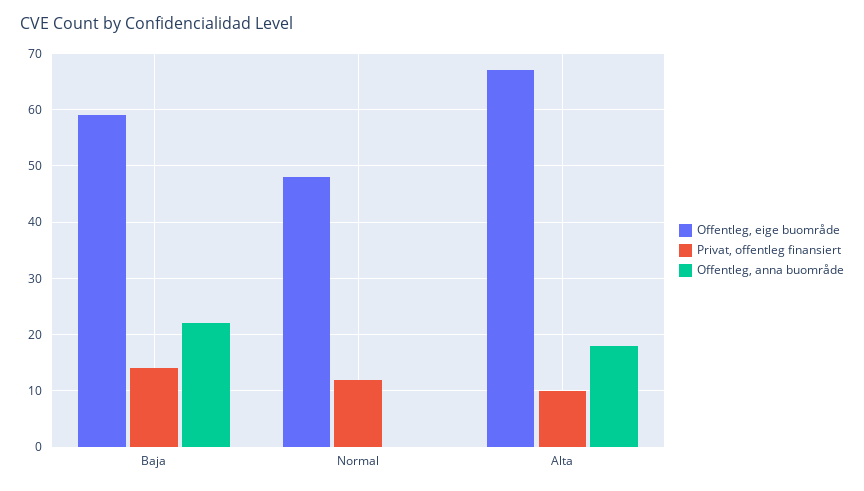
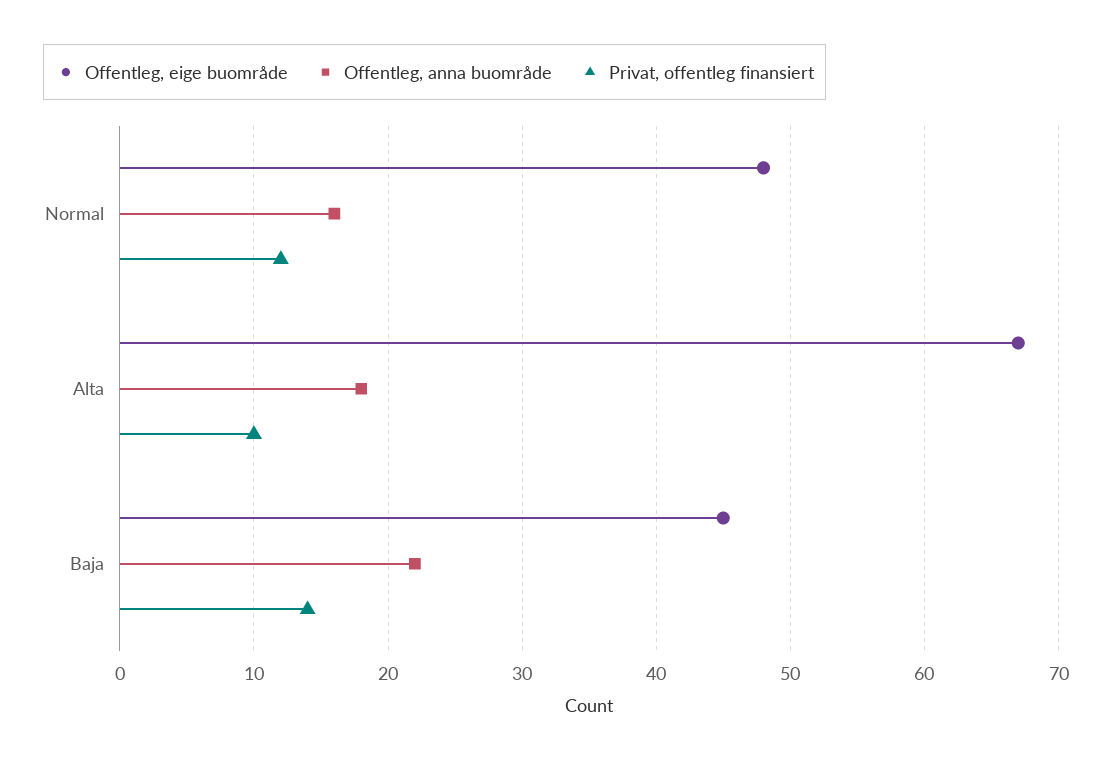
  {
    "Offentleg, eige buområde": {
-     "Baja": 60,
+     "Baja": 45,
      "Normal": 48,
      "Alta": 67
    },
    "Privat, offentleg finansiert": {
      "Baja": 14,
      "Normal": 12,
      "Alta": 10
    },
    "Offentleg, anna buområde": {
      "Baja": 22,
-     "Normal": 0,
+     "Normal": 16,
      "Alta": 18
    }
  }

